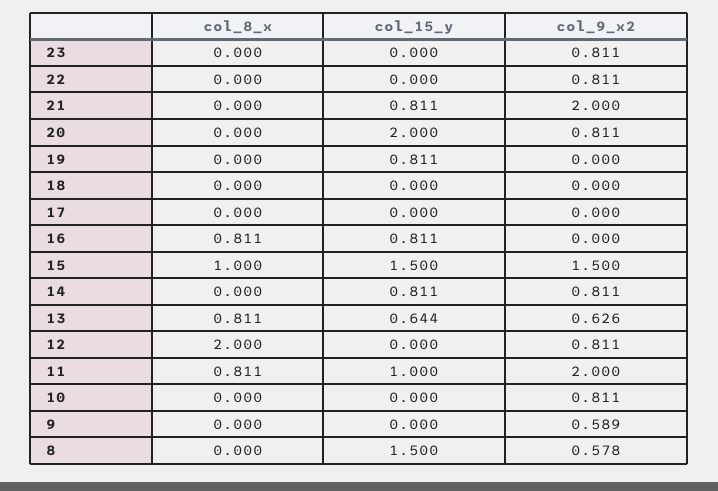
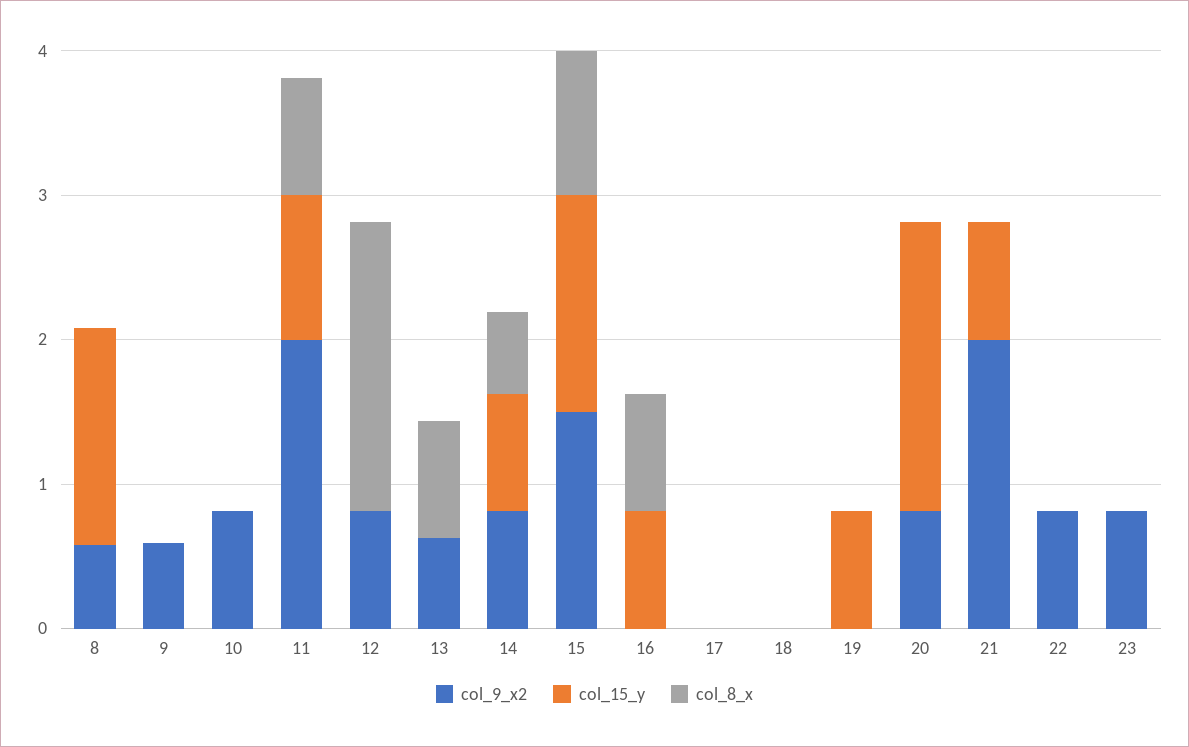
  {
    "col_8_x": {
      "23": 0,
      "22": 0,
      "21": 0,
      "20": 0,
      "19": 0,
      "18": 0,
      "17": 0,
      "16": 0.811,
      "15": 1,
-     "14": 0,
+     "14": 0.6,
      "13": 0.811,
      "12": 2,
      "11": 0.811,
      "10": 0,
      "9": 0,
      "8": 0
    },
    "col_15_y": {
      "23": 0,
      "22": 0,
      "21": 0.811,
      "20": 2,
      "19": 0.811,
      "18": 0,
      "17": 0,
      "16": 0.811,
      "15": 1.5,
      "14": 0.811,
-     "13": 0.644,
+     "13": 0,
      "12": 0,
      "11": 1,
      "10": 0,
      "9": 0,
      "8": 1.5
    },
    "col_9_x2": {
      "23": 0.811,
      "22": 0.811,
      "21": 2,
      "20": 0.811,
      "19": 0,
      "18": 0,
      "17": 0,
      "16": 0,
      "15": 1.5,
      "14": 0.811,
      "13": 0.626,
      "12": 0.811,
      "11": 2,
      "10": 0.811,
      "9": 0.589,
      "8": 0.578
    }
  }

